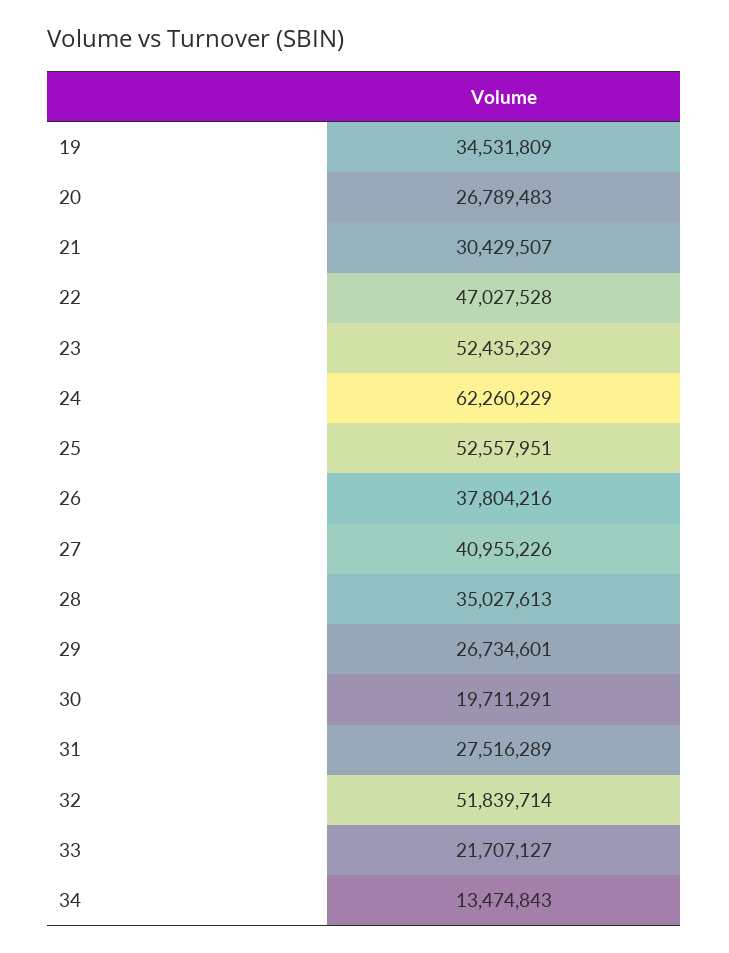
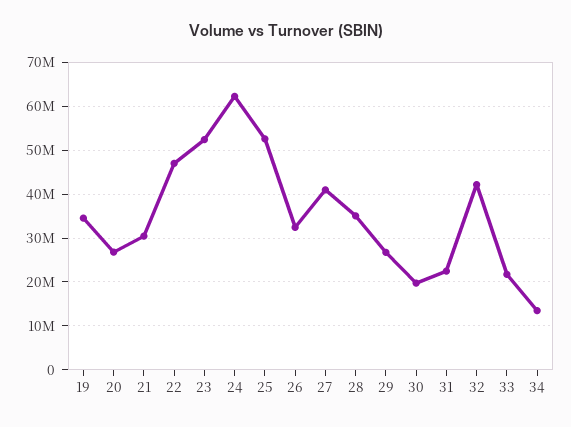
  {
    "19": 34531809,
    "20": 26789483,
    "21": 30429507,
    "22": 47027528,
    "23": 52435239,
    "24": 62260229,
    "25": 52557951,
-   "26": 37804216,
+   "26": 32000000,
    "27": 40955226,
    "28": 35027613,
    "29": 26734601,
    "30": 19711291,
-   "31": 27516289,
+   "31": 22000000,
-   "32": 51839714,
+   "32": 42000000,
    "33": 21707127,
    "34": 13474843
  }

